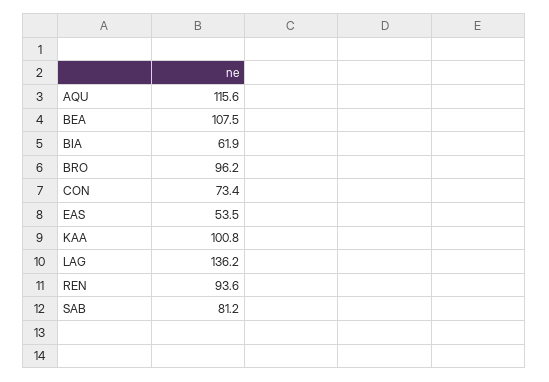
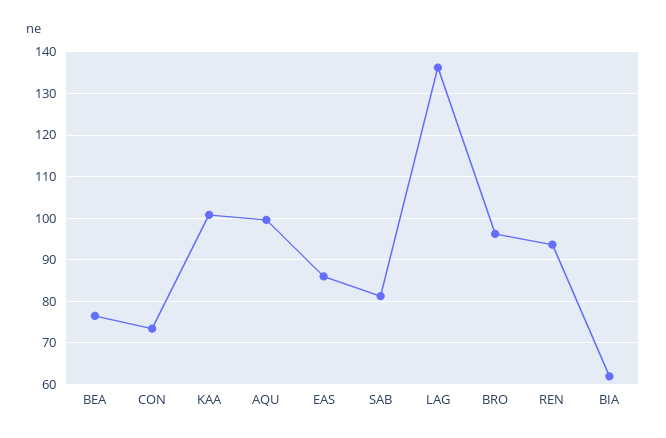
  {
-   "AQU": 115.6,
+   "AQU": 100,
-   "BEA": 107.5,
+   "BEA": 76,
    "BIA": 61.9,
    "BRO": 96.2,
    "CON": 73.4,
-   "EAS": 53.5,
+   "EAS": 86,
    "KAA": 100.8,
    "LAG": 136.2,
    "REN": 93.6,
    "SAB": 81.2
  }

